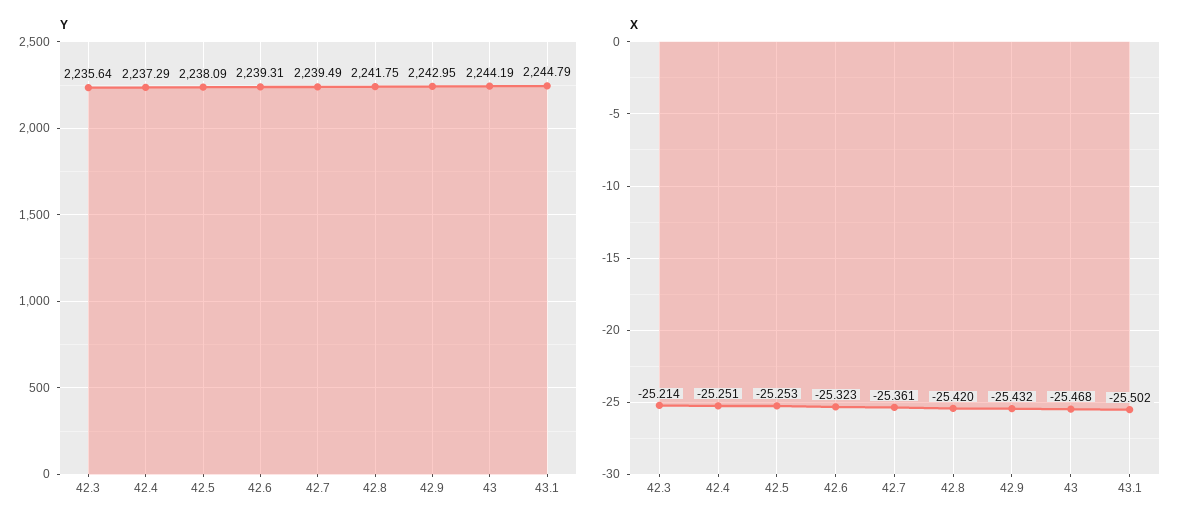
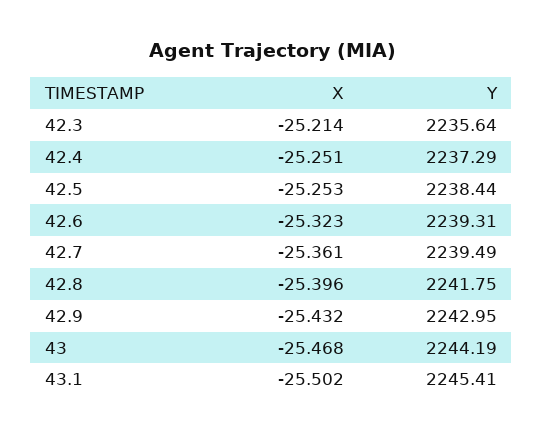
  {
    "Y": {
      "42.3": 2235.64,
      "42.4": 2237.29,
-     "42.5": 2238.09,
+     "42.5": 2238.44,
      "42.6": 2239.31,
      "42.7": 2239.49,
      "42.8": 2241.75,
      "42.9": 2242.95,
      "43": 2244.19,
-     "43.1": 2244.79
+     "43.1": 2245.41
    },
    "X": {
      "42.3": -25.214,
      "42.4": -25.251,
      "42.5": -25.253,
      "42.6": -25.323,
      "42.7": -25.361,
-     "42.8": -25.42,
+     "42.8": -25.396,
      "42.9": -25.432,
      "43": -25.468,
      "43.1": -25.502
    }
  }

